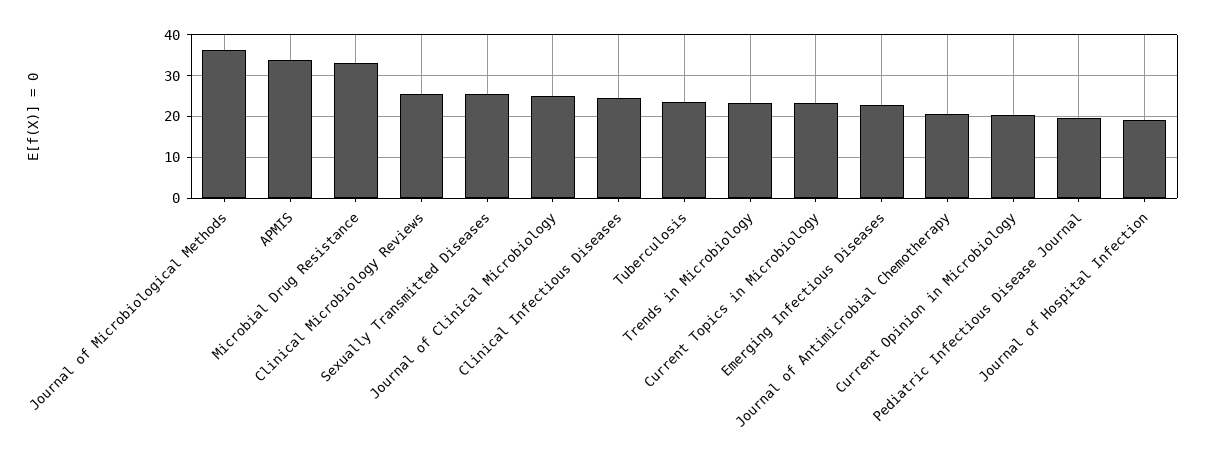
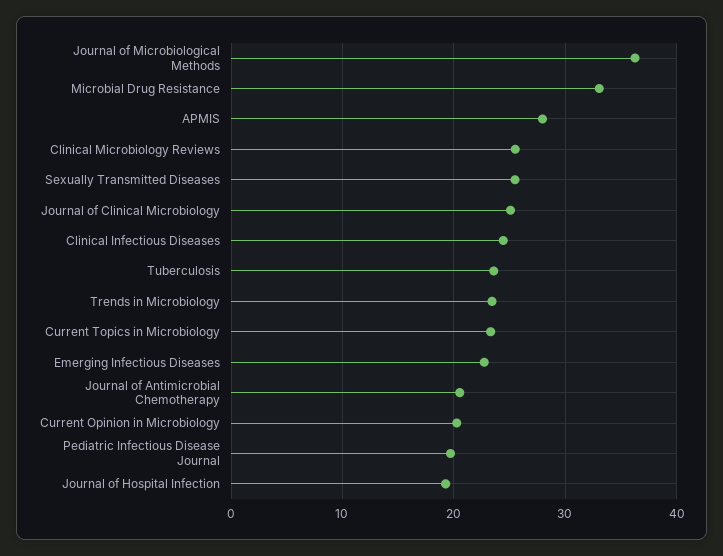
  {
    "Journal of Microbiological Methods": 36,
-   "APMIS": 34,
+   "APMIS": 28,
    "Microbial Drug Resistance": 33,
    "Clinical Microbiology Reviews": 26,
    "Sexually Transmitted Diseases": 25,
    "Journal of Clinical Microbiology": 25,
    "Clinical Infectious Diseases": 24,
    "Tuberculosis": 24,
    "Trends in Microbiology": 23,
    "Current Topics in Microbiology": 23,
    "Emerging Infectious Diseases": 23,
    "Journal of Antimicrobial Chemotherapy": 21,
    "Current Opinion in Microbiology": 20,
    "Pediatric Infectious Disease Journal": 20,
    "Journal of Hospital Infection": 19
  }

